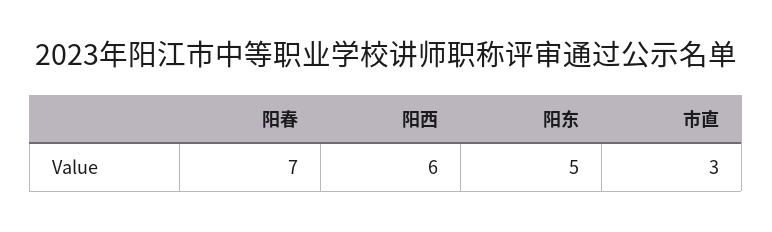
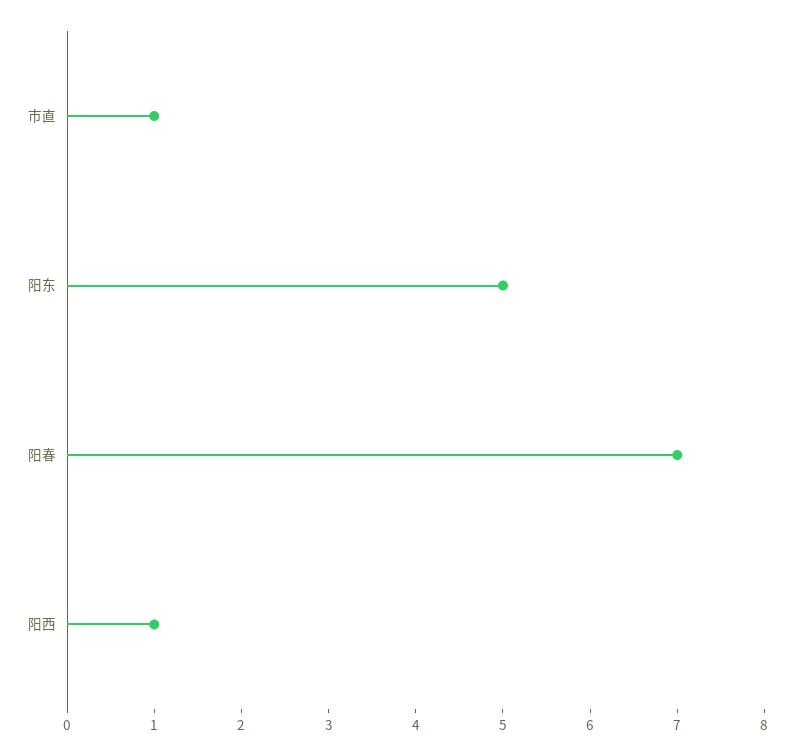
  {
    "阳春": 7,
-   "阳西": 6,
+   "阳西": 1,
    "阳东": 5,
-   "市直": 3
+   "市直": 1
  }

